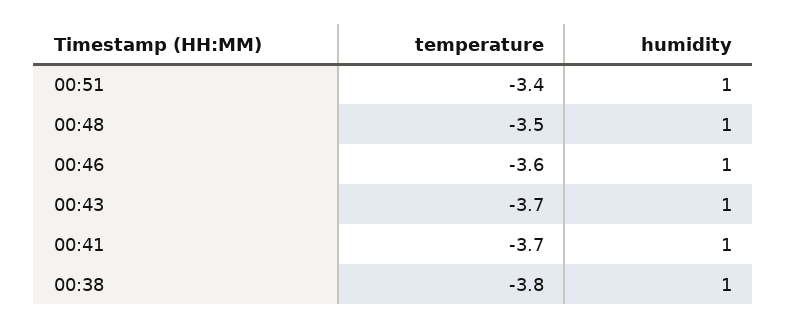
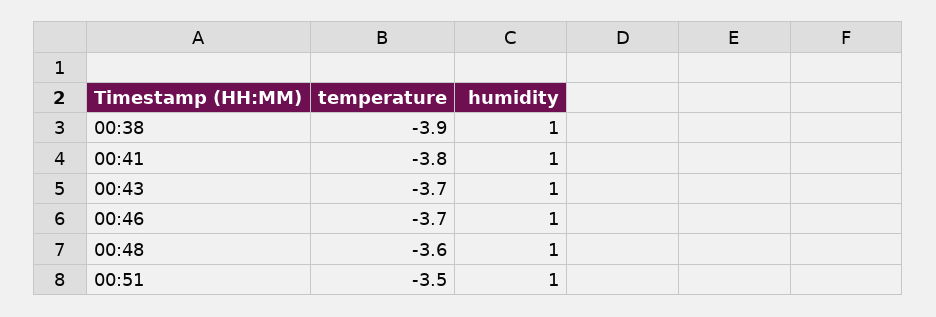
  {
    "temperature": {
-     "00:51": -3.4,
+     "00:51": -3.5,
-     "00:48": -3.5,
+     "00:48": -3.6,
-     "00:46": -3.6,
+     "00:46": -3.7,
      "00:43": -3.7,
-     "00:41": -3.7,
+     "00:41": -3.8,
-     "00:38": -3.8
+     "00:38": -3.9
    },
    "humidity": {
      "00:51": 1,
      "00:48": 1,
      "00:46": 1,
      "00:43": 1,
      "00:41": 1,
      "00:38": 1
    }
  }

